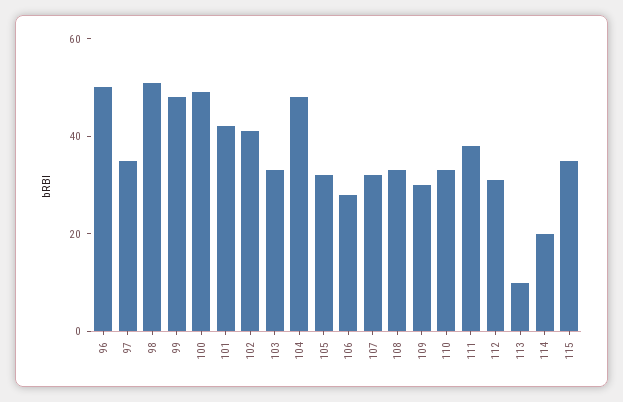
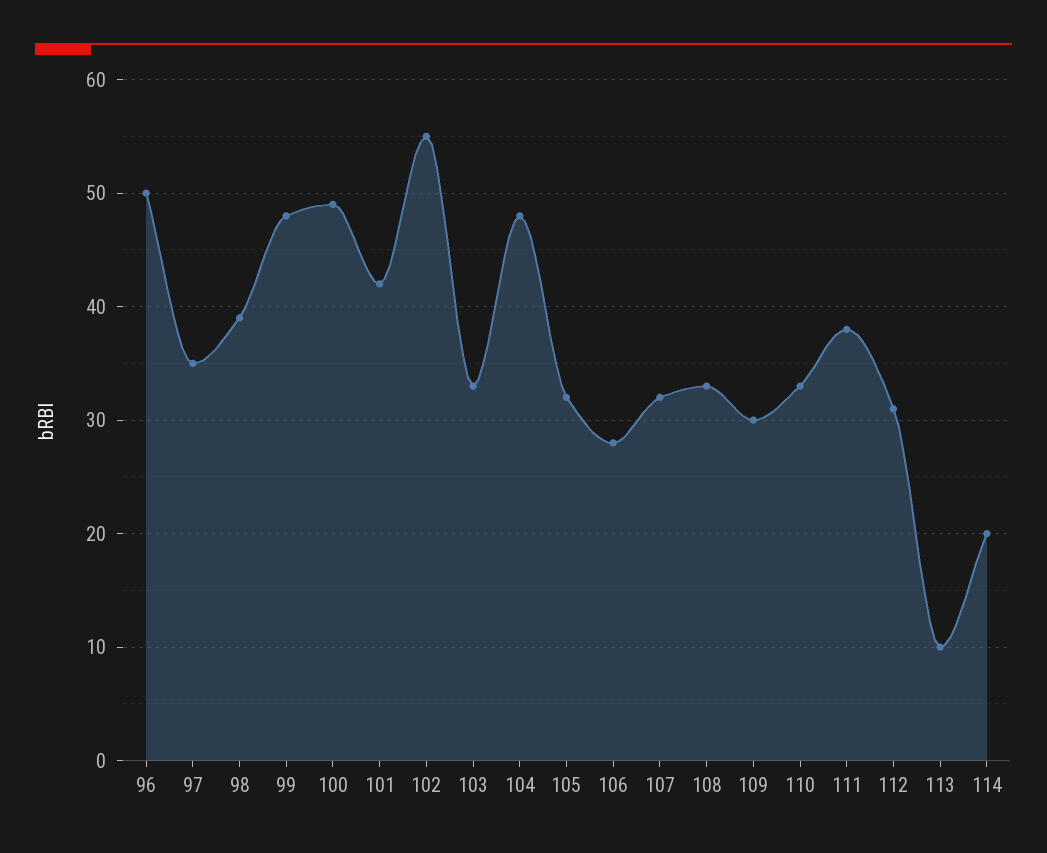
  {
    "96": 50,
    "97": 35,
-   "98": 50,
+   "98": 39,
    "99": 48,
    "100": 49,
    "101": 42,
-   "102": 40,
+   "102": 55,
    "103": 33,
    "104": 48,
    "105": 32,
    "106": 28,
    "107": 32,
    "108": 33,
    "109": 30,
    "110": 33,
    "111": 38,
    "112": 31,
    "113": 10,
-   "114": 20,
+   "114": 20
-   "115": 35
  }

